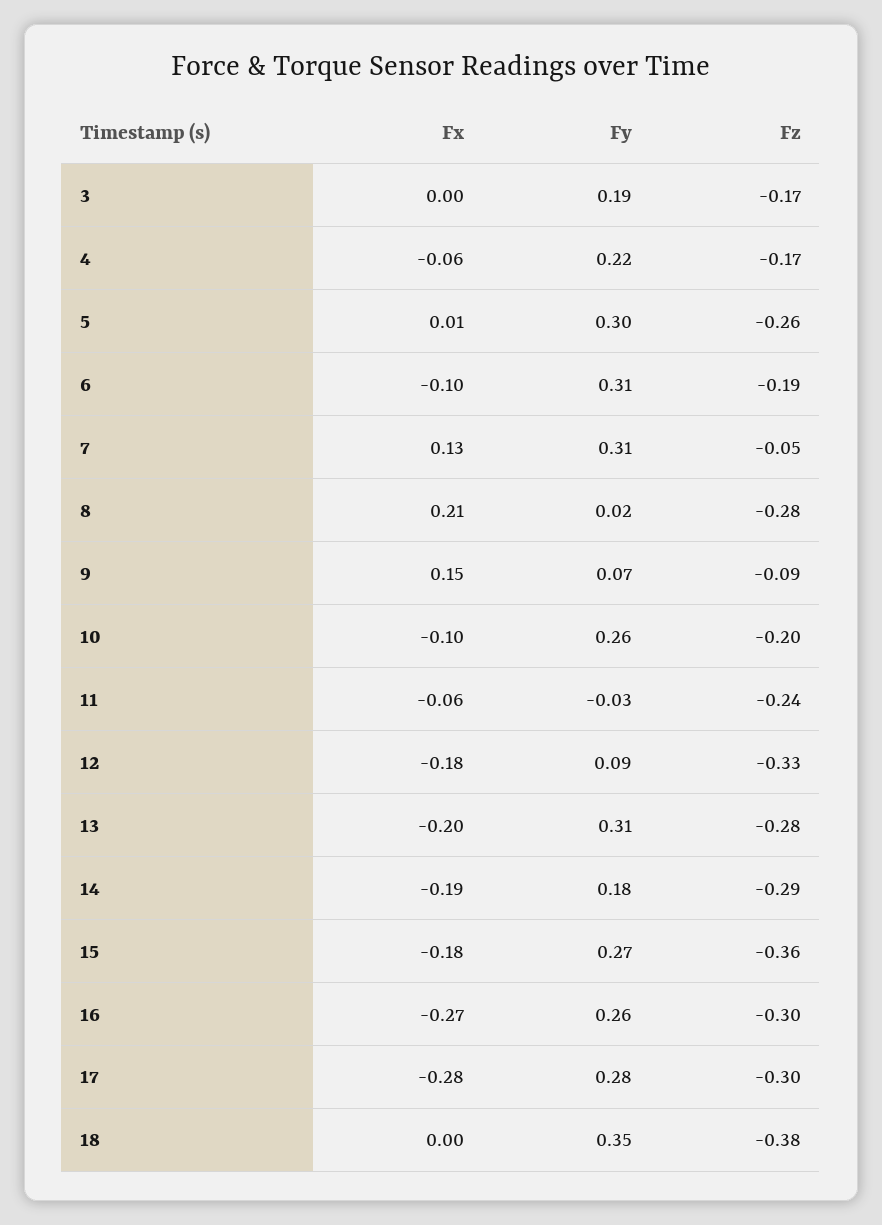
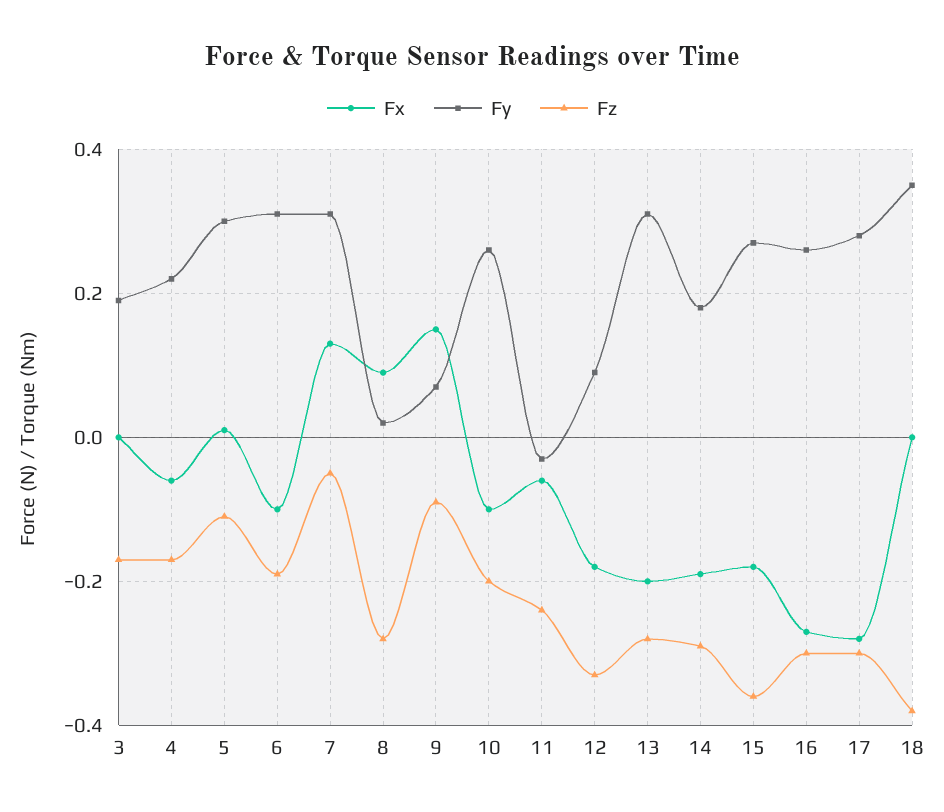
  {
    "Fx": {
      "3": 0,
      "4": -0.06,
      "5": 0.01,
      "6": -0.1,
      "7": 0.13,
-     "8": 0.21,
+     "8": 0.1,
      "9": 0.15,
      "10": -0.1,
      "11": -0.06,
      "12": -0.18,
      "13": -0.2,
      "14": -0.19,
      "15": -0.18,
      "16": -0.27,
      "17": -0.28,
      "18": 0
    },
    "Fy": {
      "3": 0.19,
      "4": 0.22,
      "5": 0.3,
      "6": 0.31,
      "7": 0.31,
      "8": 0.02,
      "9": 0.07,
      "10": 0.26,
      "11": -0.03,
      "12": 0.09,
      "13": 0.31,
      "14": 0.18,
      "15": 0.27,
      "16": 0.26,
      "17": 0.28,
      "18": 0.35
    },
    "Fz": {
      "3": -0.17,
      "4": -0.17,
-     "5": -0.26,
+     "5": -0.1,
      "6": -0.19,
      "7": -0.05,
      "8": -0.28,
      "9": -0.09,
      "10": -0.2,
      "11": -0.24,
      "12": -0.33,
      "13": -0.28,
      "14": -0.29,
      "15": -0.36,
      "16": -0.3,
      "17": -0.3,
      "18": -0.38
    }
  }

